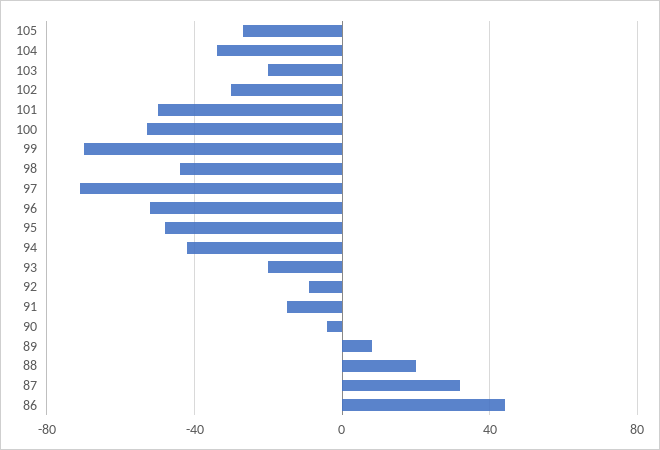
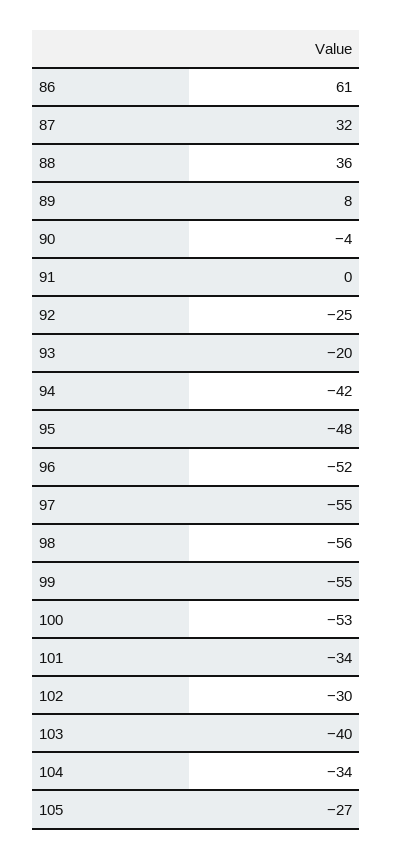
  {
    "105": -27,
    "104": -34,
-   "103": -20,
+   "103": -40,
    "102": -30,
-   "101": -50,
+   "101": -34,
    "100": -53,
-   "99": -70,
+   "99": -55,
-   "98": -45,
+   "98": -56,
-   "97": -70,
+   "97": -55,
    "96": -52,
    "95": -48,
    "94": -42,
    "93": -20,
-   "92": -10,
+   "92": -25,
-   "91": -15,
+   "91": 0,
    "90": -4,
    "89": 8,
-   "88": 20,
+   "88": 36,
    "87": 32,
-   "86": 45
+   "86": 61
  }

